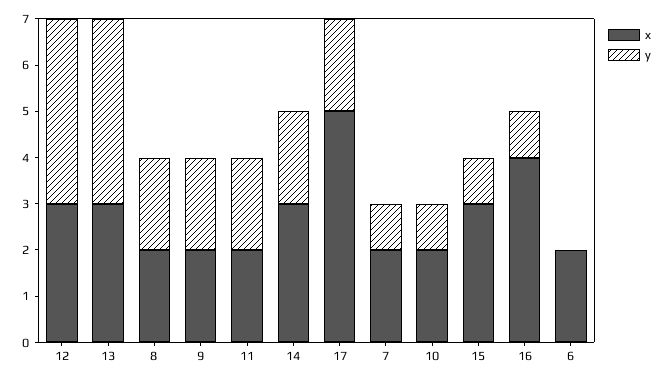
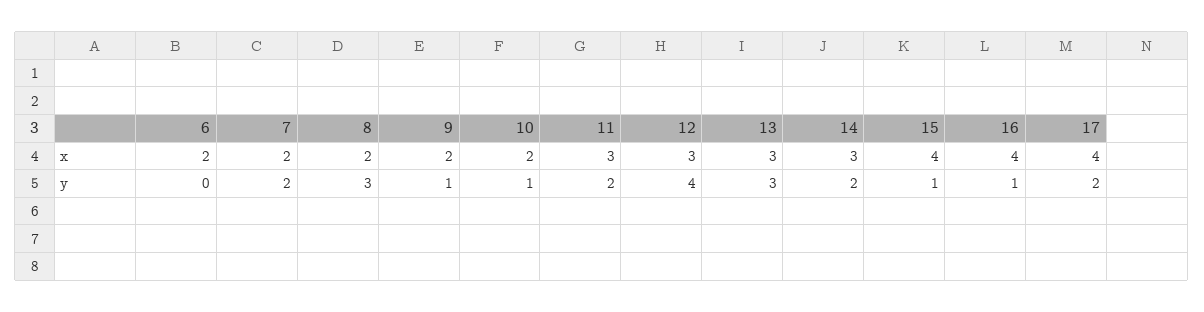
  {
    "x": {
      "12": 3,
      "13": 3,
      "8": 2,
      "9": 2,
-     "11": 2,
+     "11": 3,
      "14": 3,
-     "17": 5,
+     "17": 4,
      "7": 2,
      "10": 2,
-     "15": 3,
+     "15": 4,
      "16": 4,
      "6": 2
    },
    "y": {
      "12": 4,
-     "13": 4,
+     "13": 3,
-     "8": 2,
+     "8": 3,
-     "9": 2,
+     "9": 1,
      "11": 2,
      "14": 2,
      "17": 2,
-     "7": 1,
+     "7": 2,
      "10": 1,
      "15": 1,
      "16": 1,
      "6": 0
    }
  }

